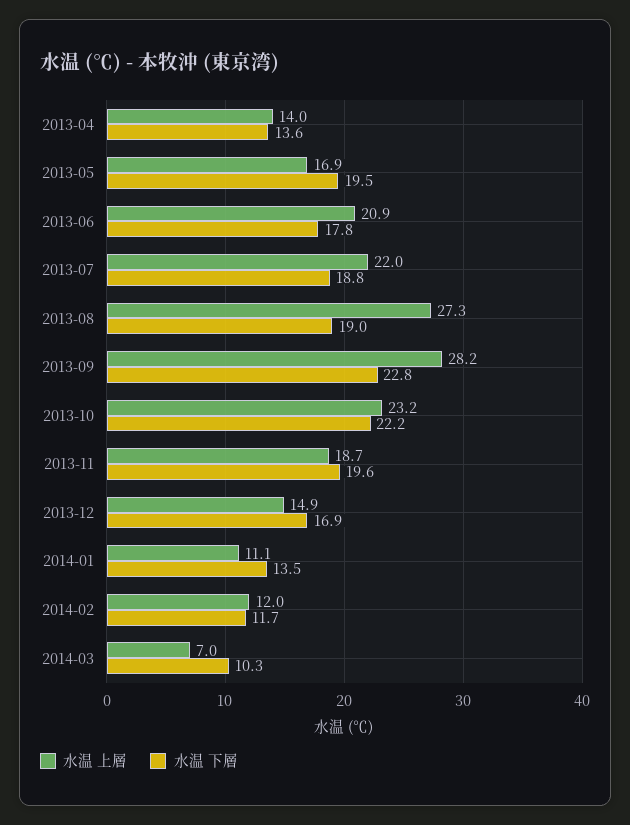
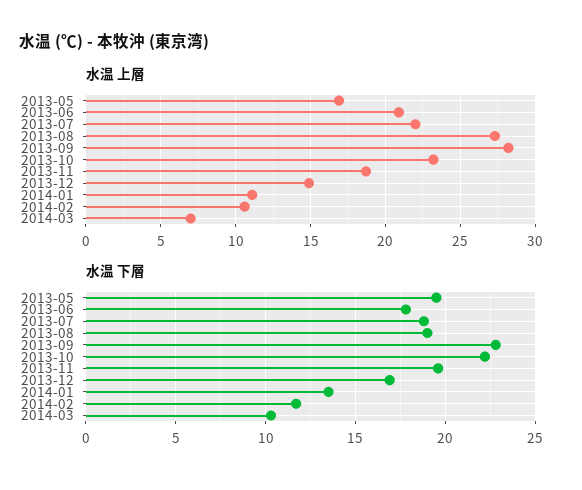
  {
    "水温 上層": {
-     "2013-04": 14,
      "2013-05": 16.9,
      "2013-06": 20.9,
      "2013-07": 22,
      "2013-08": 27.3,
      "2013-09": 28.2,
      "2013-10": 23.2,
      "2013-11": 18.7,
      "2013-12": 14.9,
      "2014-01": 11.1,
-     "2014-02": 12,
+     "2014-02": 10.5,
      "2014-03": 7
    },
    "水温 下層": {
-     "2013-04": 13.6,
      "2013-05": 19.5,
      "2013-06": 17.8,
      "2013-07": 18.8,
      "2013-08": 19,
      "2013-09": 22.8,
      "2013-10": 22.2,
      "2013-11": 19.6,
      "2013-12": 16.9,
      "2014-01": 13.5,
      "2014-02": 11.7,
      "2014-03": 10.3
    }
  }

